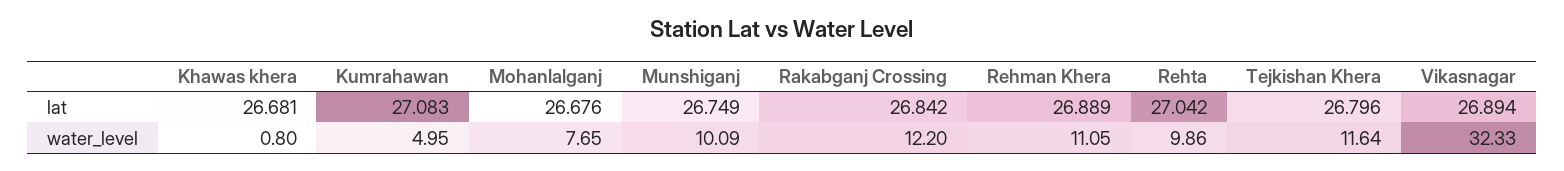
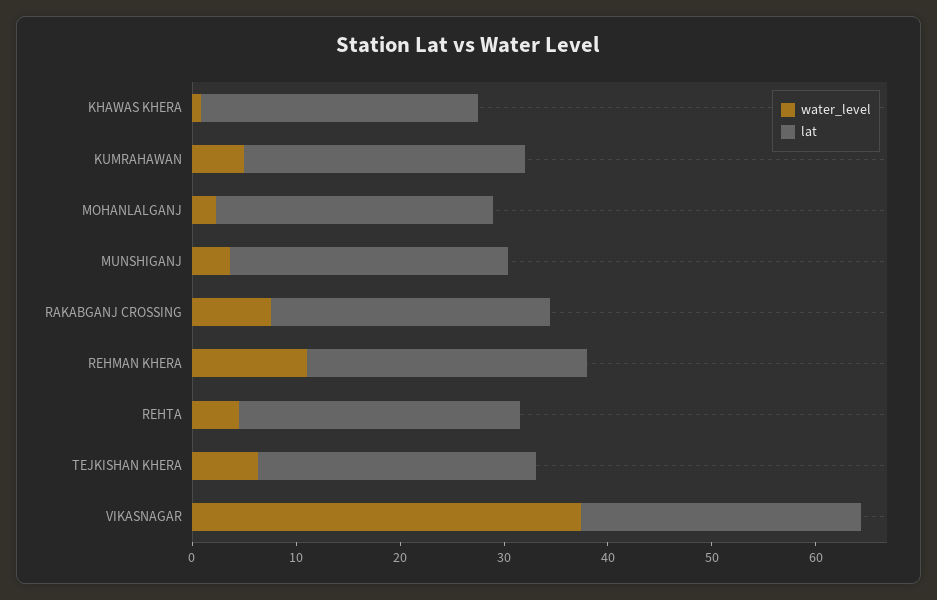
  {
    "lat": {
      "Khawas khera": 26.681,
      "Kumrahawan": 27.083,
      "Mohanlalganj": 26.676,
      "Munshiganj": 26.749,
      "Rakabganj Crossing": 26.842,
      "Rehman Khera": 26.889,
      "Rehta": 27.042,
      "Tejkishan Khera": 26.796,
      "Vikasnagar": 26.894
    },
    "water_level": {
      "Khawas khera": 0.8,
      "Kumrahawan": 4.95,
-     "Mohanlalganj": 7.65,
+     "Mohanlalganj": 2,
-     "Munshiganj": 10.09,
+     "Munshiganj": 4,
-     "Rakabganj Crossing": 12.2,
+     "Rakabganj Crossing": 8,
      "Rehman Khera": 11.05,
-     "Rehta": 9.86,
+     "Rehta": 4,
-     "Tejkishan Khera": 11.64,
+     "Tejkishan Khera": 6,
-     "Vikasnagar": 32.33
+     "Vikasnagar": 38
    }
  }

